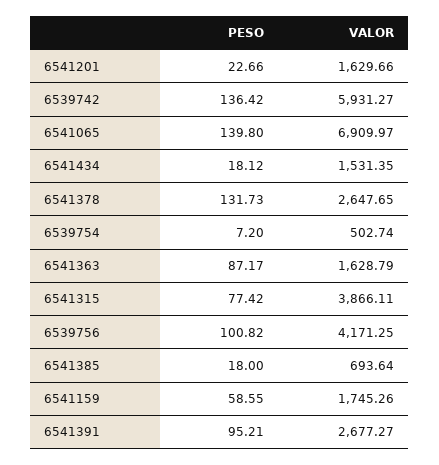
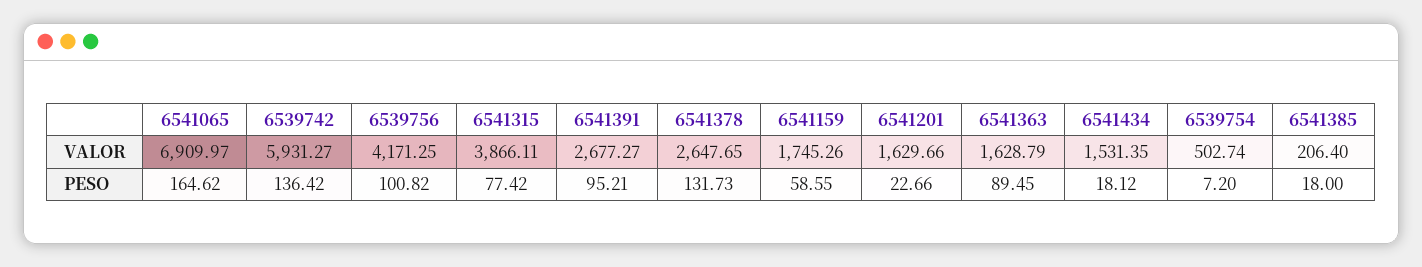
  {
    "PESO": {
      "6541201": 22.66,
      "6539742": 136.42,
-     "6541065": 139.8,
+     "6541065": 164.62,
      "6541434": 18.12,
      "6541378": 131.73,
      "6539754": 7.2,
-     "6541363": 87.17,
+     "6541363": 89.45,
      "6541315": 77.42,
      "6539756": 100.82,
      "6541385": 18,
      "6541159": 58.55,
      "6541391": 95.21
    },
    "VALOR": {
      "6541201": 1629.66,
      "6539742": 5931.27,
      "6541065": 6909.97,
      "6541434": 1531.35,
      "6541378": 2647.65,
      "6539754": 502.74,
      "6541363": 1628.79,
      "6541315": 3866.11,
      "6539756": 4171.25,
-     "6541385": 693.64,
+     "6541385": 206.4,
      "6541159": 1745.26,
      "6541391": 2677.27
    }
  }

